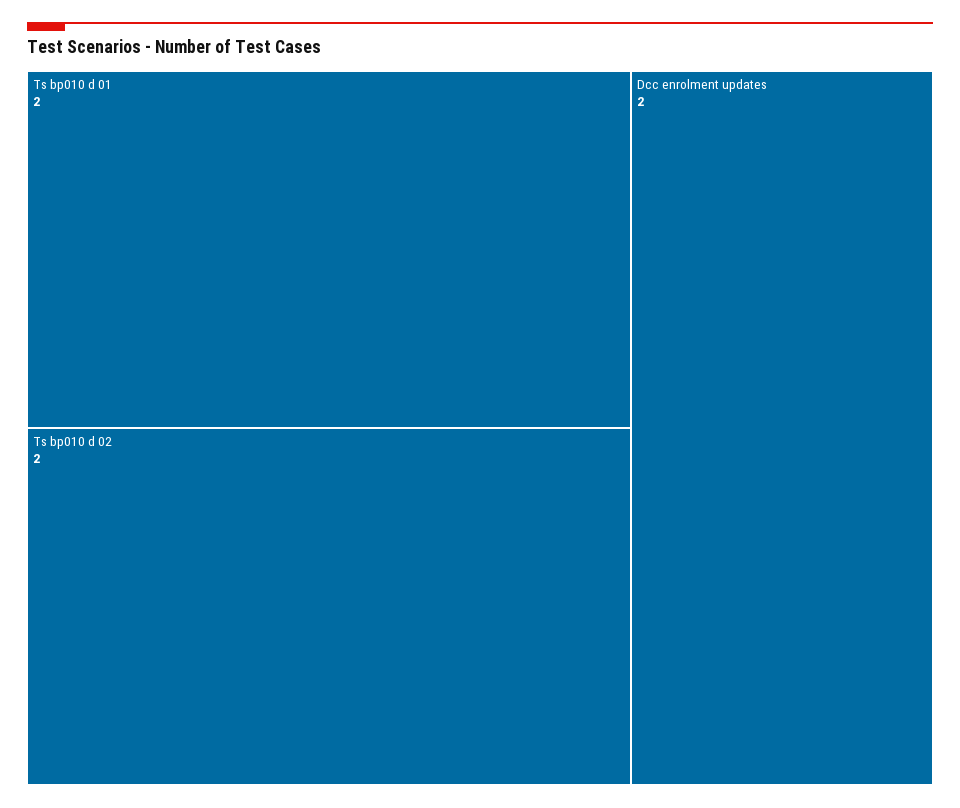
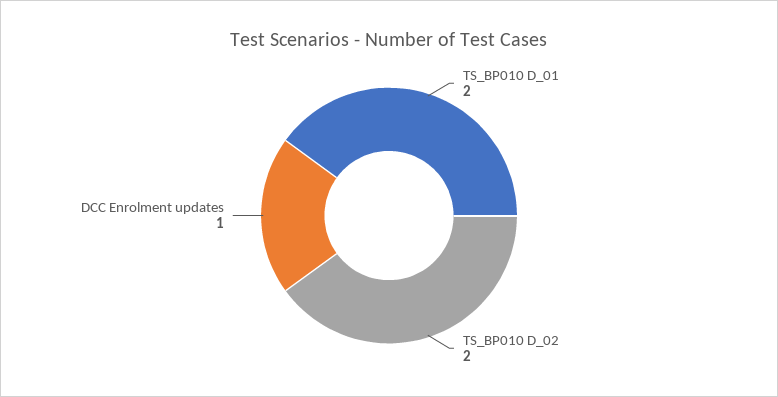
  {
    "Ts bp010 d 01": 2,
    "Ts bp010 d 02": 2,
-   "Dcc enrolment updates": 2
+   "Dcc enrolment updates": 1
  }

